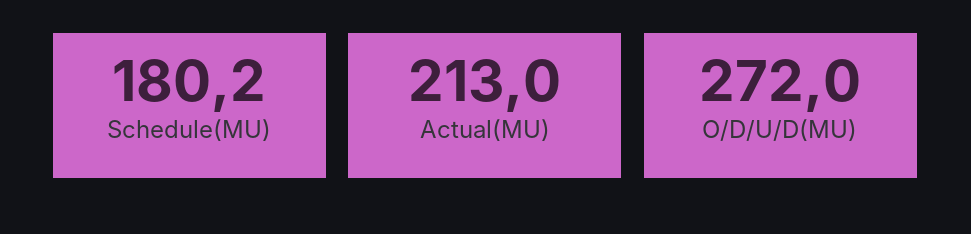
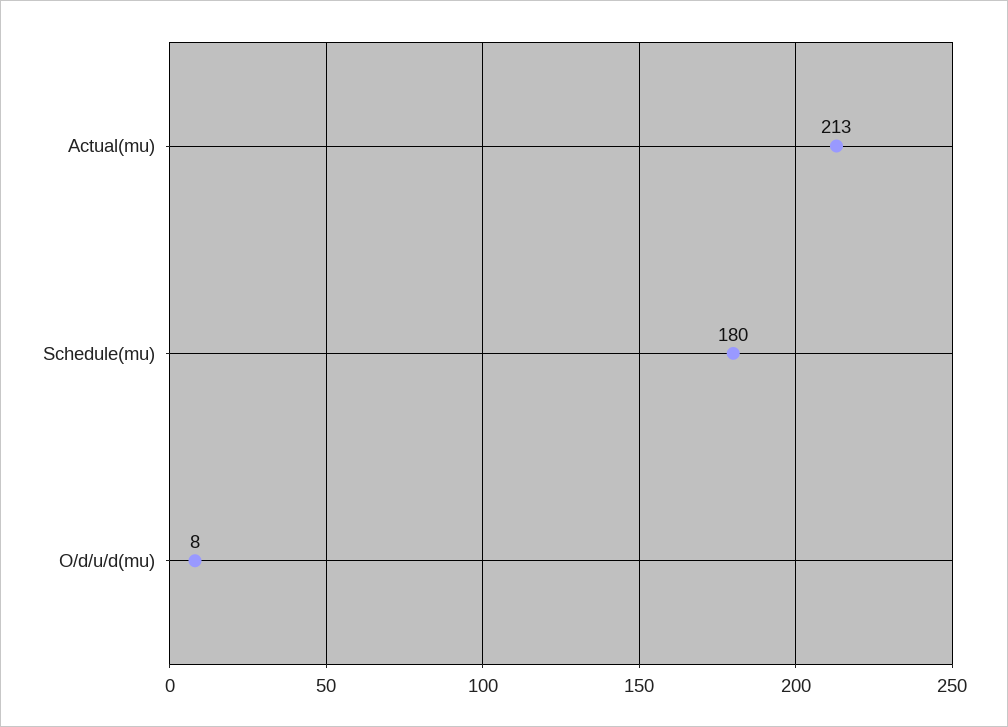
  {
    "Schedule(MU)": 180.2,
    "Actual(MU)": 213,
-   "O/D/U/D(MU)": 272
+   "O/D/U/D(MU)": 8
  }

